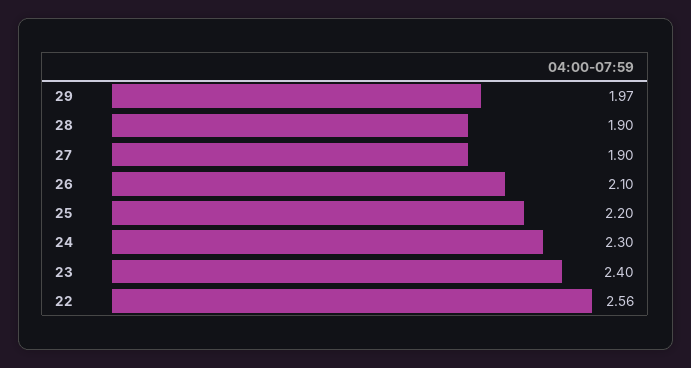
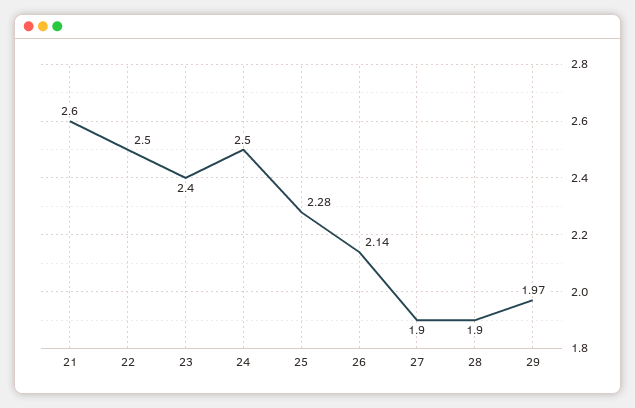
  {
    "29": 1.97,
    "28": 1.9,
    "27": 1.9,
-   "26": 2.1,
+   "26": 2.14,
-   "25": 2.2,
+   "25": 2.28,
-   "24": 2.3,
+   "24": 2.5,
    "23": 2.4,
-   "22": 2.56
+   "22": 2.5,
+   "21": 2.6
  }

